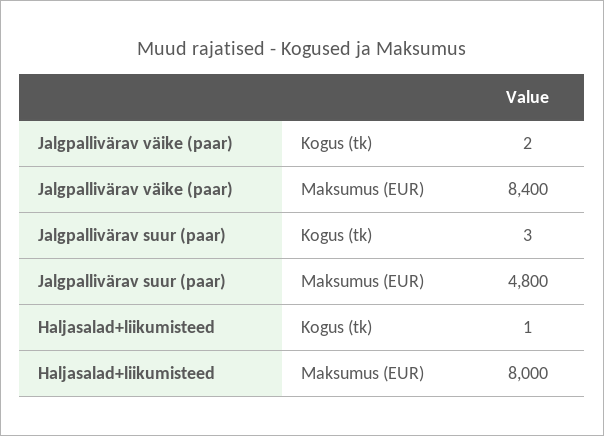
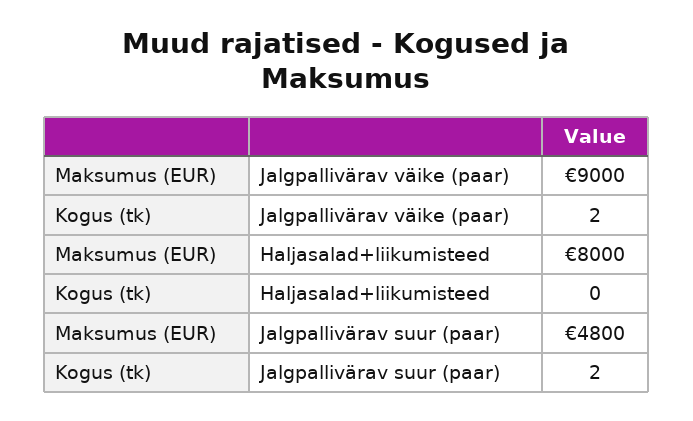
  {
    "Jalgpallivärav väike (paar)": {
      "Kogus (tk)": 2,
-     "Maksumus (EUR)": 8400
+     "Maksumus (EUR)": 9000
    },
    "Jalgpallivärav suur (paar)": {
-     "Kogus (tk)": 3,
+     "Kogus (tk)": 2,
      "Maksumus (EUR)": 4800
    },
    "Haljasalad+liikumisteed": {
-     "Kogus (tk)": 1,
+     "Kogus (tk)": 0,
      "Maksumus (EUR)": 8000
    }
  }

